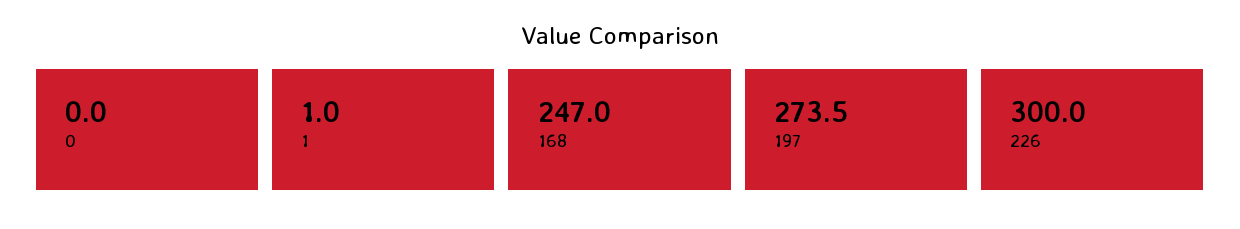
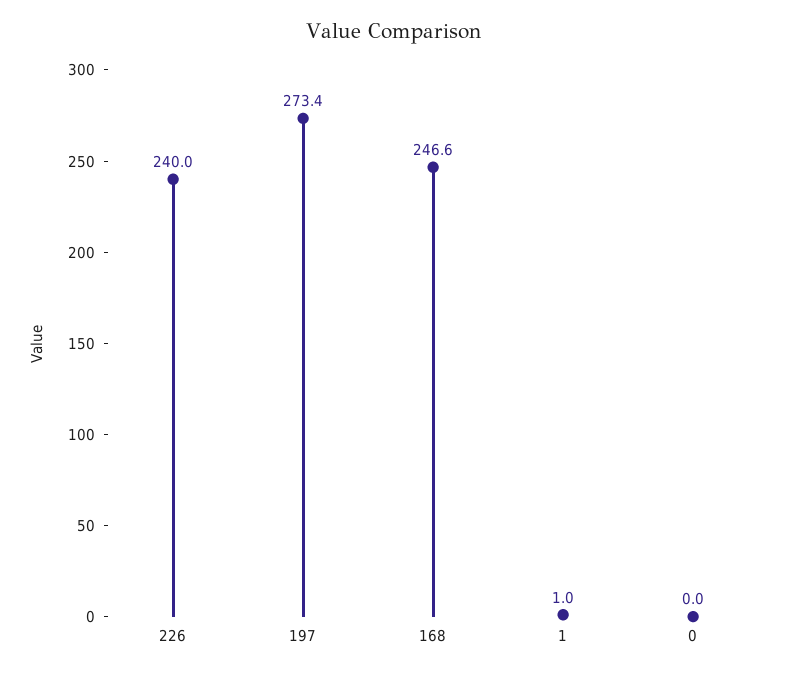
  {
    "0": 0,
    "1": 1,
-   "168": 247,
+   "168": 246.6,
-   "197": 273.5,
+   "197": 273.4,
-   "226": 300
+   "226": 240
  }

